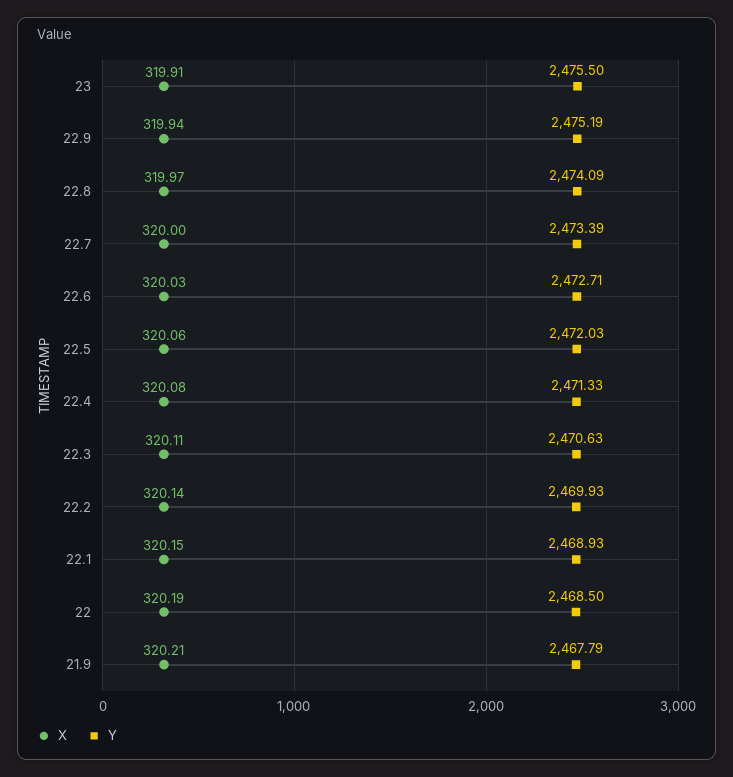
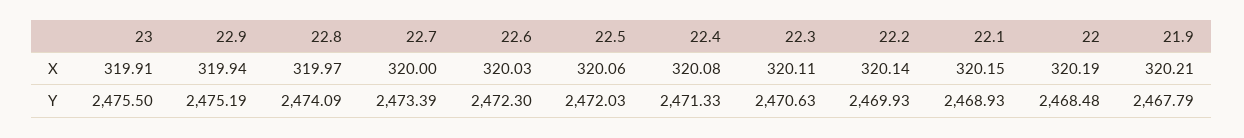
  {
    "X": {
      "23": 319.91,
      "22.9": 319.94,
      "22.8": 319.97,
      "22.7": 320,
      "22.6": 320.03,
      "22.5": 320.06,
      "22.4": 320.08,
      "22.3": 320.11,
      "22.2": 320.14,
      "22.1": 320.15,
      "22": 320.19,
      "21.9": 320.21
    },
    "Y": {
      "23": 2475.5,
      "22.9": 2475.19,
      "22.8": 2474.09,
      "22.7": 2473.39,
-     "22.6": 2472.71,
+     "22.6": 2472.3,
      "22.5": 2472.03,
      "22.4": 2471.33,
      "22.3": 2470.63,
      "22.2": 2469.93,
      "22.1": 2468.93,
-     "22": 2468.5,
+     "22": 2468.48,
      "21.9": 2467.79
    }
  }

